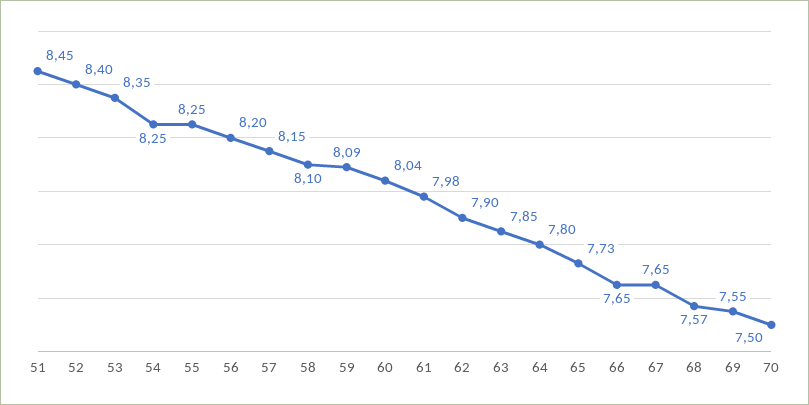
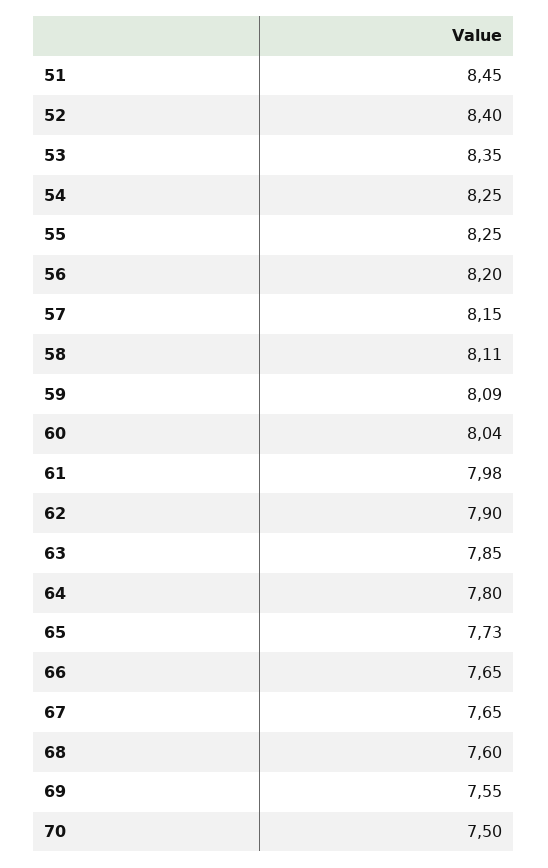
  {
    "51": 8.45,
    "52": 8.4,
    "53": 8.35,
    "54": 8.25,
    "55": 8.25,
    "56": 8.2,
    "57": 8.15,
-   "58": 8.1,
+   "58": 8.11,
    "59": 8.09,
    "60": 8.04,
    "61": 7.98,
    "62": 7.9,
    "63": 7.85,
    "64": 7.8,
    "65": 7.73,
    "66": 7.65,
    "67": 7.65,
-   "68": 7.57,
+   "68": 7.6,
    "69": 7.55,
    "70": 7.5
  }

